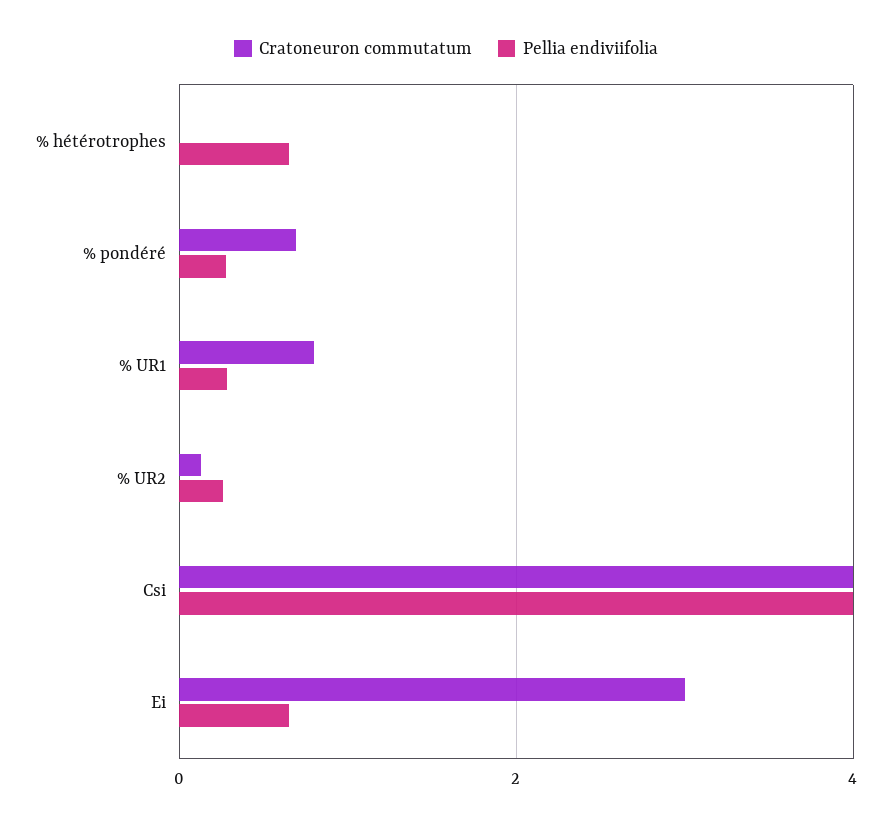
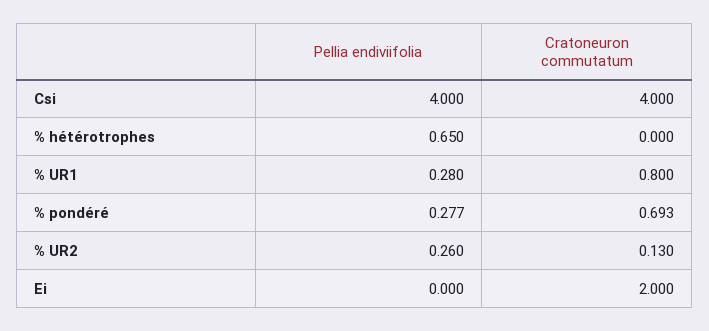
  {
    "Cratoneuron commutatum": {
      "% hétérotrophes": 0,
      "% pondéré": 0.693,
      "% UR1": 0.8,
      "% UR2": 0.13,
      "Csi": 4,
-     "Ei": 3
+     "Ei": 2
    },
    "Pellia endiviifolia": {
      "% hétérotrophes": 0.65,
      "% pondéré": 0.277,
      "% UR1": 0.28,
      "% UR2": 0.26,
      "Csi": 4,
-     "Ei": 0.6
+     "Ei": 0
    }
  }

